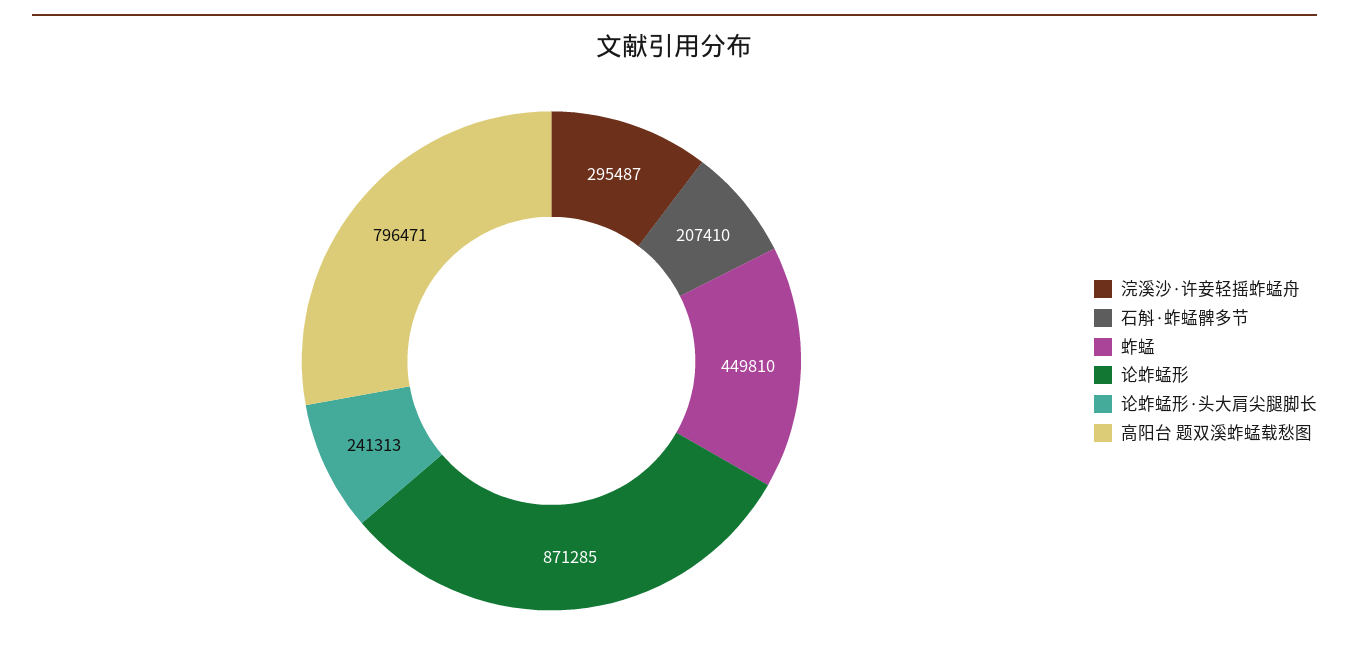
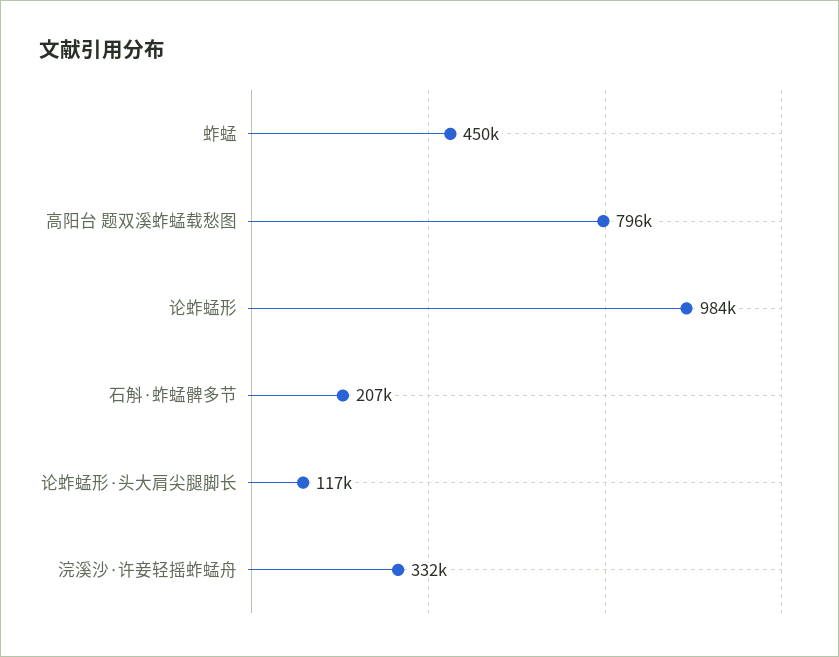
  {
-   "浣溪沙·许妾轻摇蚱蜢舟": 295487,
+   "浣溪沙·许妾轻摇蚱蜢舟": 332000,
    "石斛·蚱蜢髀多节": 207410,
    "蚱蜢": 449810,
-   "论蚱蜢形": 871285,
+   "论蚱蜢形": 984000,
-   "论蚱蜢形·头大肩尖腿脚长": 241313,
+   "论蚱蜢形·头大肩尖腿脚长": 117000,
    "高阳台 题双溪蚱蜢载愁图": 796471
  }

